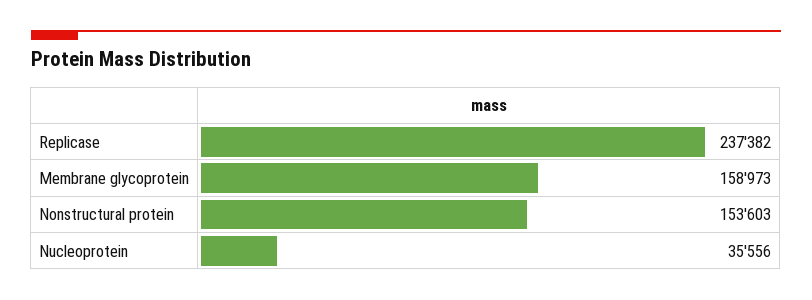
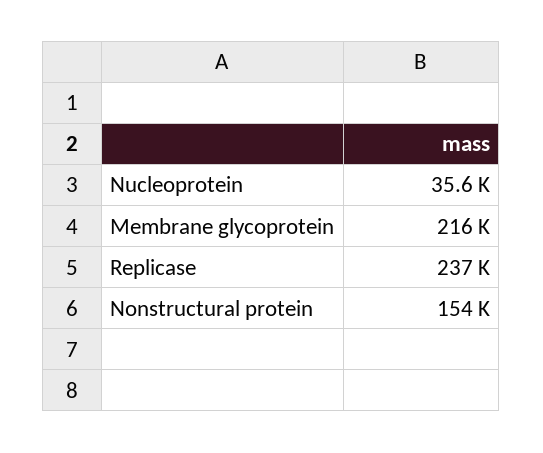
  {
    "Replicase": 237382,
-   "Membrane glycoprotein": 158973,
+   "Membrane glycoprotein": 216000,
    "Nonstructural protein": 153603,
    "Nucleoprotein": 35556
  }

